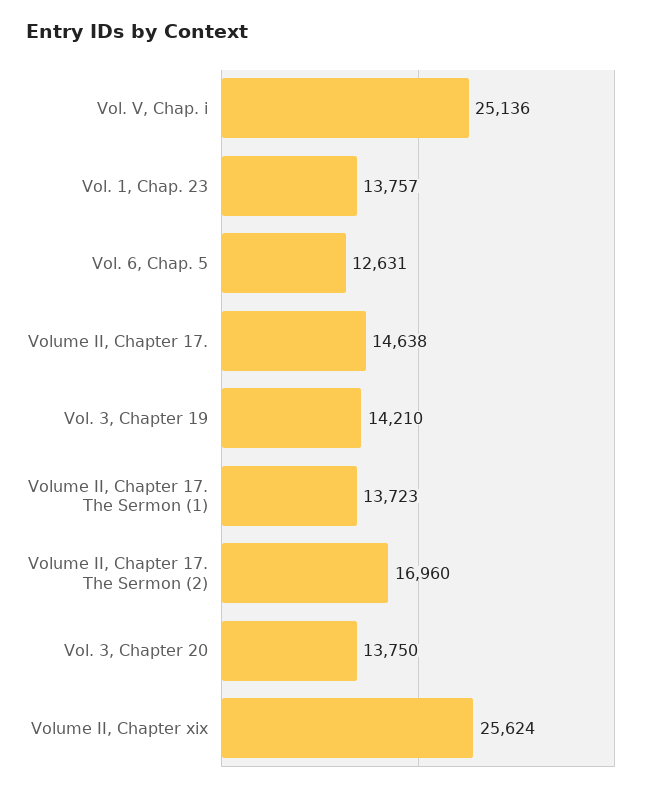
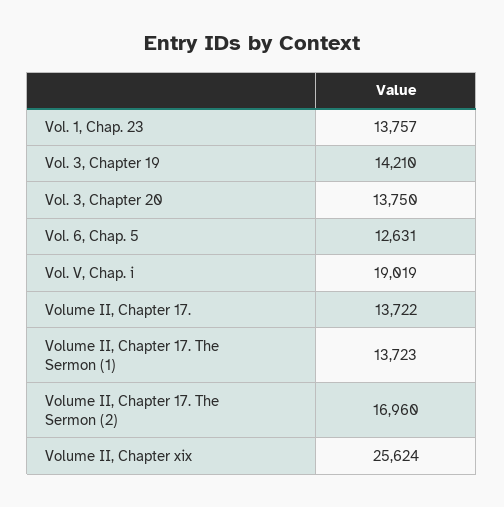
  {
-   "Vol. V, Chap. i": 25136,
+   "Vol. V, Chap. i": 19019,
    "Vol. 1, Chap. 23": 13757,
    "Vol. 6, Chap. 5": 12631,
-   "Volume II, Chapter 17.": 14638,
+   "Volume II, Chapter 17.": 13722,
    "Vol. 3, Chapter 19": 14210,
    "Volume II, Chapter 17. The Sermon (1)": 13723,
    "Volume II, Chapter 17. The Sermon (2)": 16960,
    "Vol. 3, Chapter 20": 13750,
    "Volume II, Chapter xix": 25624
  }

